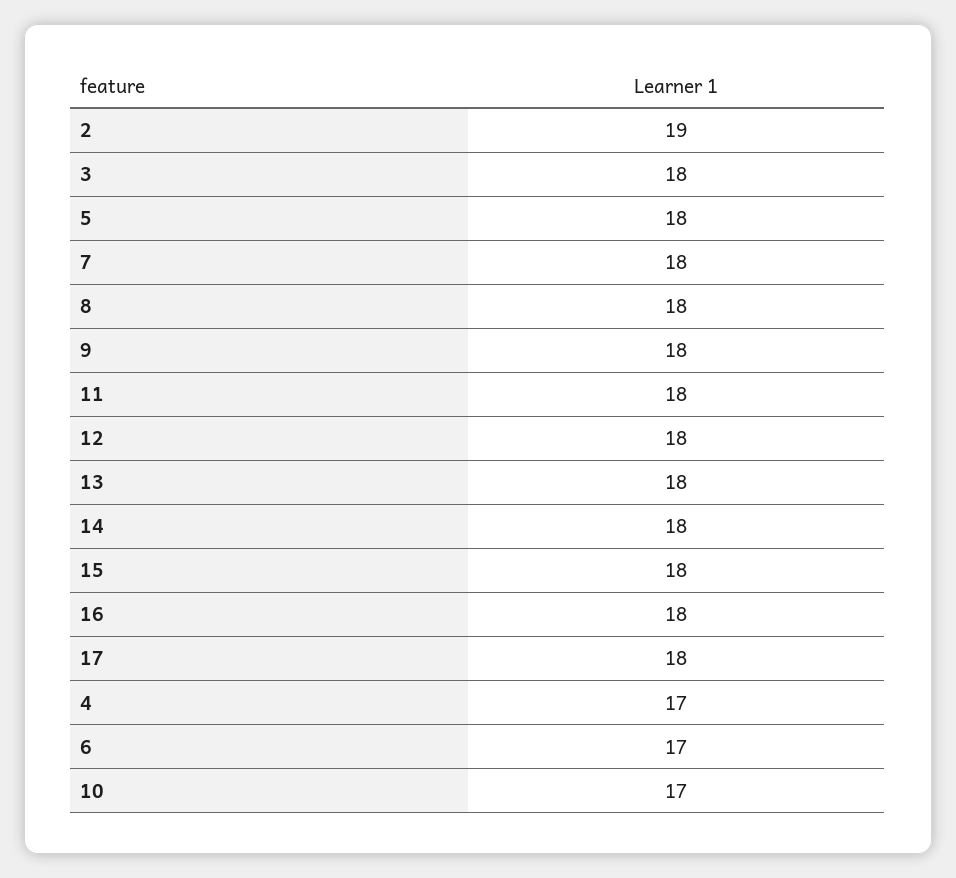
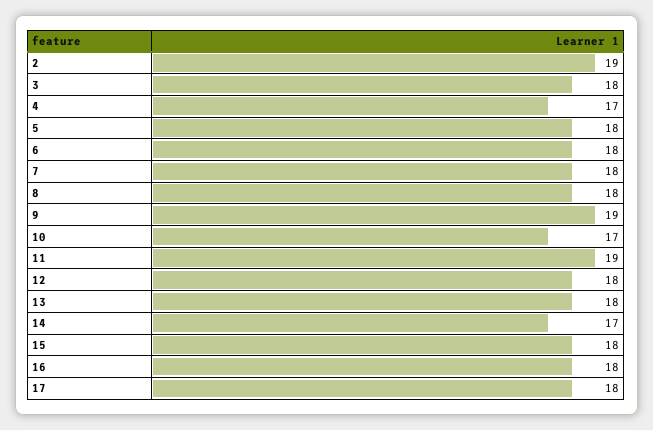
  {
    "2": 19,
    "3": 18,
    "5": 18,
    "7": 18,
    "8": 18,
-   "9": 18,
+   "9": 19,
-   "11": 18,
+   "11": 19,
    "12": 18,
    "13": 18,
-   "14": 18,
+   "14": 17,
    "15": 18,
    "16": 18,
    "17": 18,
    "4": 17,
-   "6": 17,
+   "6": 18,
    "10": 17
  }

